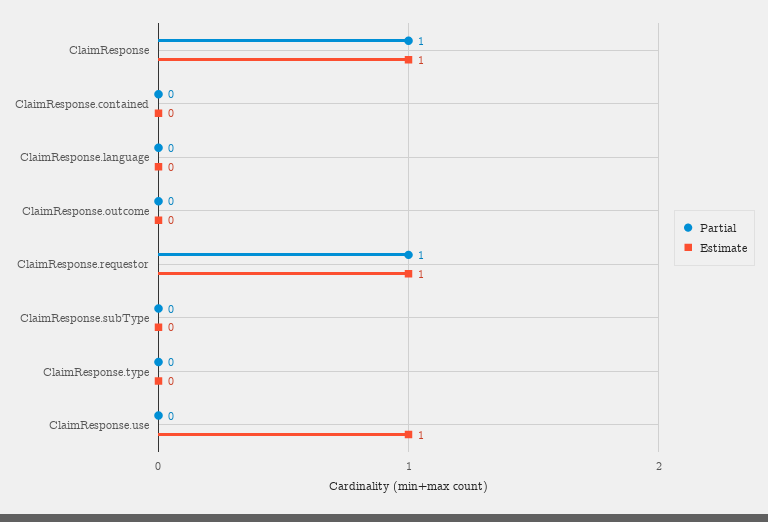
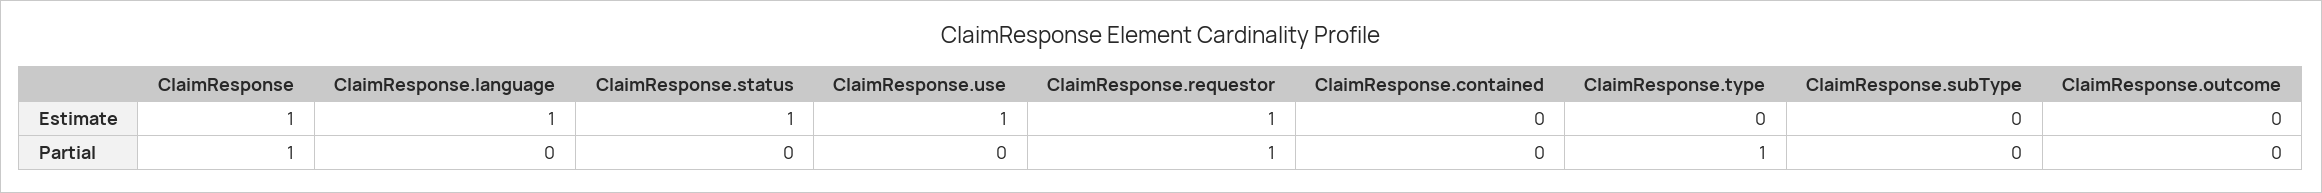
  {
    "Partial": {
      "ClaimResponse": 1,
      "ClaimResponse.contained": 0,
      "ClaimResponse.language": 0,
      "ClaimResponse.outcome": 0,
      "ClaimResponse.requestor": 1,
      "ClaimResponse.subType": 0,
-     "ClaimResponse.type": 0,
+     "ClaimResponse.type": 1,
-     "ClaimResponse.use": 0
+     "ClaimResponse.use": 0,
+     "ClaimResponse.status": 0
    },
    "Estimate": {
      "ClaimResponse": 1,
      "ClaimResponse.contained": 0,
-     "ClaimResponse.language": 0,
+     "ClaimResponse.language": 1,
      "ClaimResponse.outcome": 0,
      "ClaimResponse.requestor": 1,
      "ClaimResponse.subType": 0,
      "ClaimResponse.type": 0,
-     "ClaimResponse.use": 1
+     "ClaimResponse.use": 1,
+     "ClaimResponse.status": 1
    }
  }

